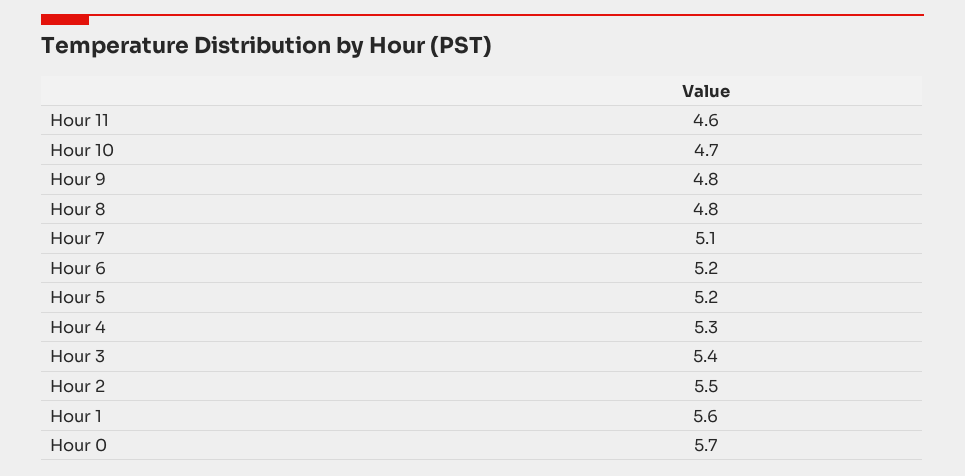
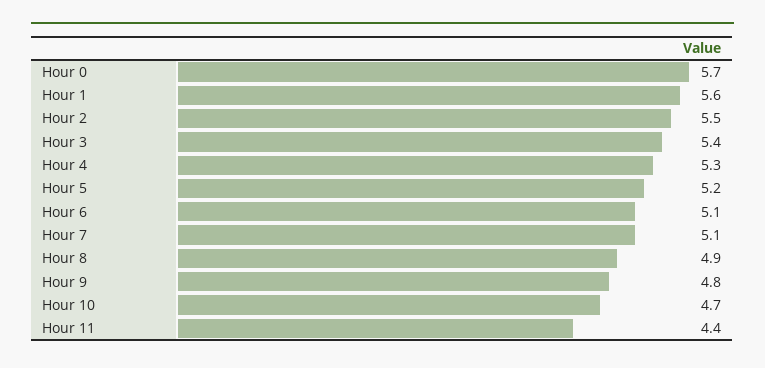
  {
-   "Hour 11": 4.6,
+   "Hour 11": 4.4,
    "Hour 10": 4.7,
    "Hour 9": 4.8,
-   "Hour 8": 4.8,
+   "Hour 8": 4.9,
    "Hour 7": 5.1,
-   "Hour 6": 5.2,
+   "Hour 6": 5.1,
    "Hour 5": 5.2,
    "Hour 4": 5.3,
    "Hour 3": 5.4,
    "Hour 2": 5.5,
    "Hour 1": 5.6,
    "Hour 0": 5.7
  }

